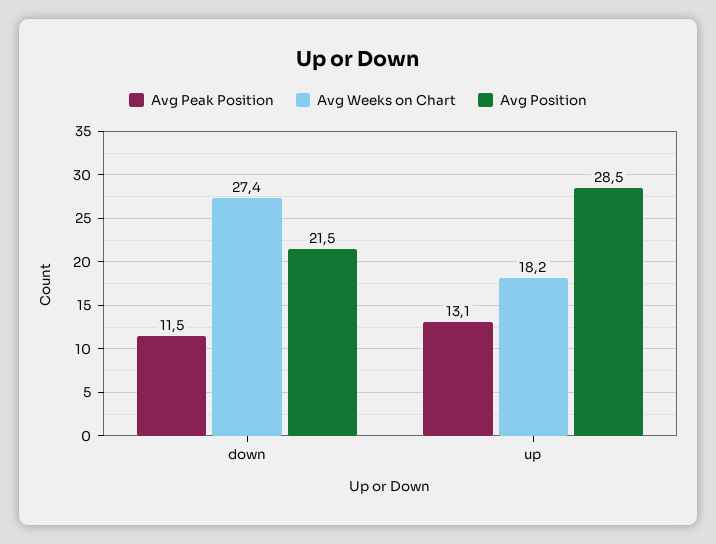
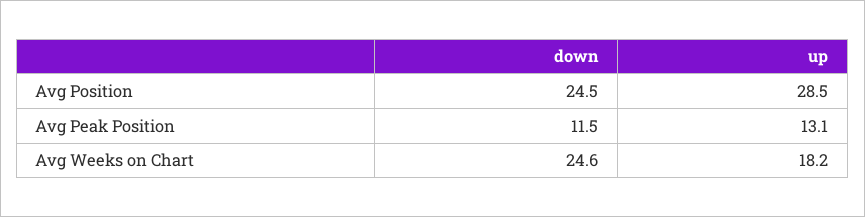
  {
    "Avg Peak Position": {
      "down": 11.5,
      "up": 13.1
    },
    "Avg Weeks on Chart": {
-     "down": 27.4,
+     "down": 24.6,
      "up": 18.2
    },
    "Avg Position": {
-     "down": 21.5,
+     "down": 24.5,
      "up": 28.5
    }
  }

